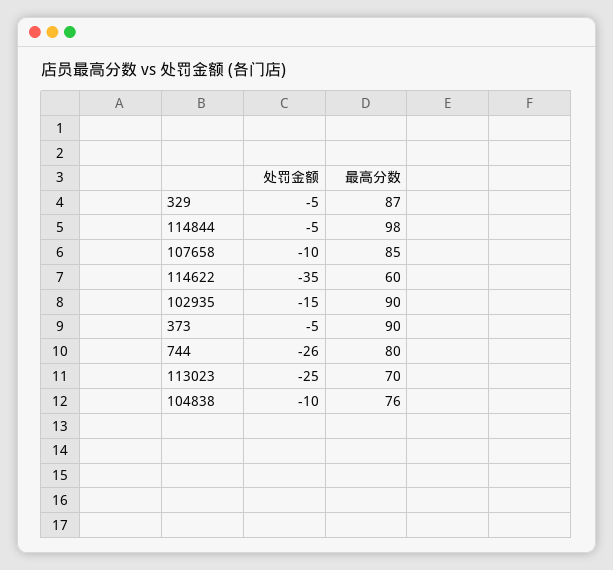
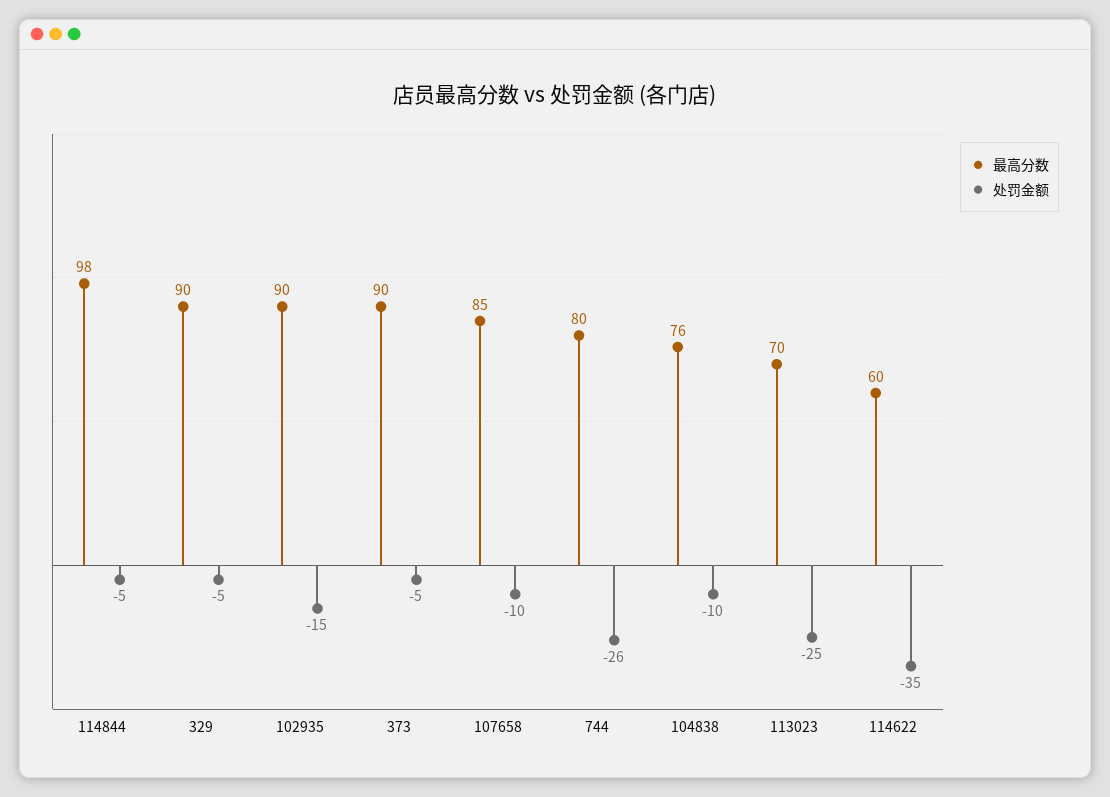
  {
    "处罚金额": {
      "329": -5,
      "114844": -5,
      "107658": -10,
      "114622": -35,
      "102935": -15,
      "373": -5,
      "744": -26,
      "113023": -25,
      "104838": -10
    },
    "最高分数": {
-     "329": 87,
+     "329": 90,
      "114844": 98,
      "107658": 85,
      "114622": 60,
      "102935": 90,
      "373": 90,
      "744": 80,
      "113023": 70,
      "104838": 76
    }
  }

